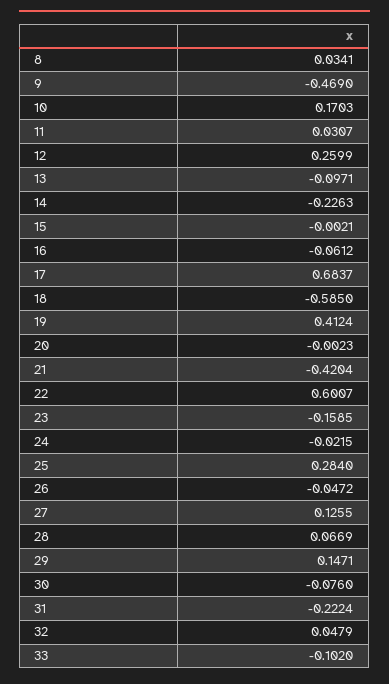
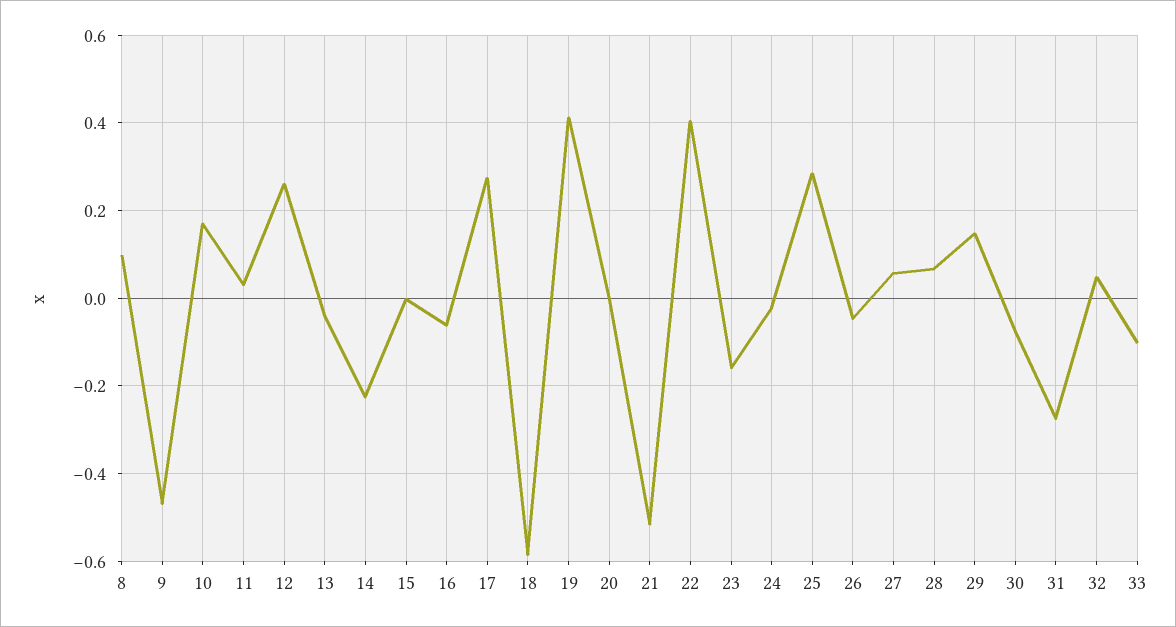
  {
-   "8": 0.0341,
+   "8": 0.1,
    "9": -0.469,
    "10": 0.1703,
    "11": 0.0307,
    "12": 0.2599,
-   "13": -0.0971,
+   "13": -0.04,
    "14": -0.2263,
    "15": -0.0021,
    "16": -0.0612,
-   "17": 0.6837,
+   "17": 0.28,
    "18": -0.585,
    "19": 0.4124,
    "20": -0.0023,
-   "21": -0.4204,
+   "21": -0.52,
-   "22": 0.6007,
+   "22": 0.4,
    "23": -0.1585,
    "24": -0.0215,
    "25": 0.284,
    "26": -0.0472,
-   "27": 0.1255,
+   "27": 0.06,
    "28": 0.0669,
    "29": 0.1471,
    "30": -0.076,
-   "31": -0.2224,
+   "31": -0.28,
    "32": 0.0479,
    "33": -0.102
  }

